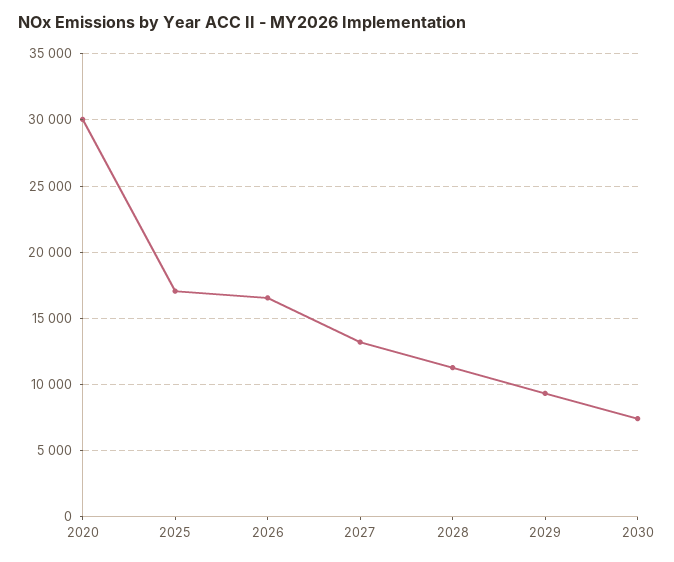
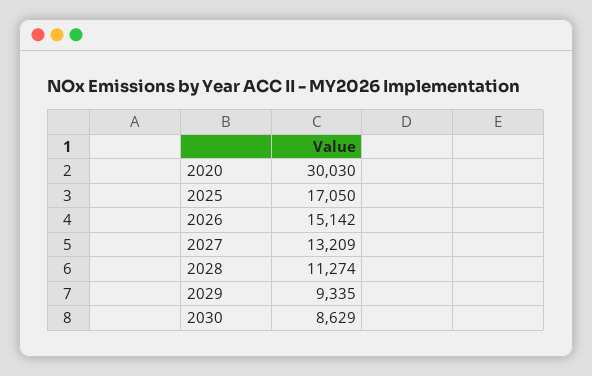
  {
    "2020": 30030,
    "2025": 17050,
-   "2026": 16500,
+   "2026": 15142,
    "2027": 13209,
    "2028": 11274,
    "2029": 9335,
-   "2030": 7500
+   "2030": 8629
  }

